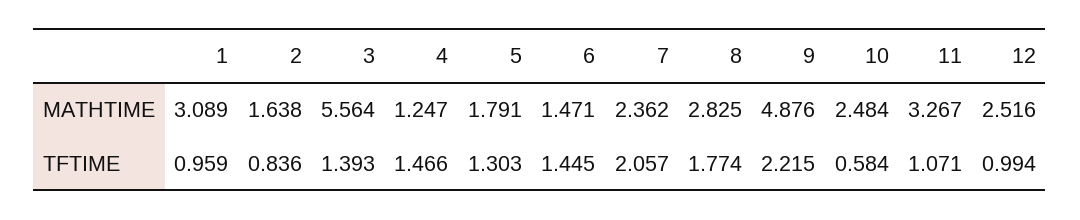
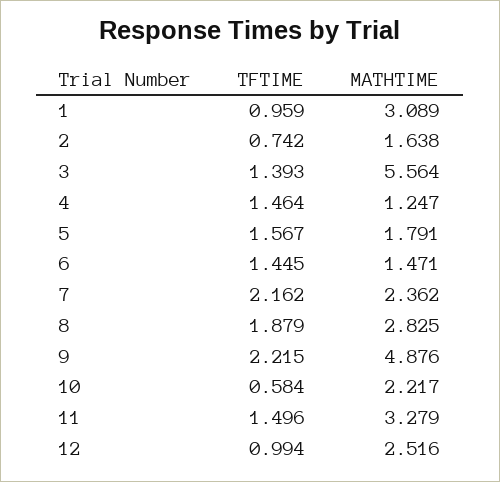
  {
    "1": {
      "MATHTIME": 3.089,
      "TFTIME": 0.959
    },
    "2": {
      "MATHTIME": 1.638,
-     "TFTIME": 0.836
+     "TFTIME": 0.742
    },
    "3": {
      "MATHTIME": 5.564,
      "TFTIME": 1.393
    },
    "4": {
      "MATHTIME": 1.247,
-     "TFTIME": 1.466
+     "TFTIME": 1.464
    },
    "5": {
      "MATHTIME": 1.791,
-     "TFTIME": 1.303
+     "TFTIME": 1.567
    },
    "6": {
      "MATHTIME": 1.471,
      "TFTIME": 1.445
    },
    "7": {
      "MATHTIME": 2.362,
-     "TFTIME": 2.057
+     "TFTIME": 2.162
    },
    "8": {
      "MATHTIME": 2.825,
-     "TFTIME": 1.774
+     "TFTIME": 1.879
    },
    "9": {
      "MATHTIME": 4.876,
      "TFTIME": 2.215
    },
    "10": {
-     "MATHTIME": 2.484,
+     "MATHTIME": 2.217,
      "TFTIME": 0.584
    },
    "11": {
-     "MATHTIME": 3.267,
+     "MATHTIME": 3.279,
-     "TFTIME": 1.071
+     "TFTIME": 1.496
    },
    "12": {
      "MATHTIME": 2.516,
      "TFTIME": 0.994
    }
  }

